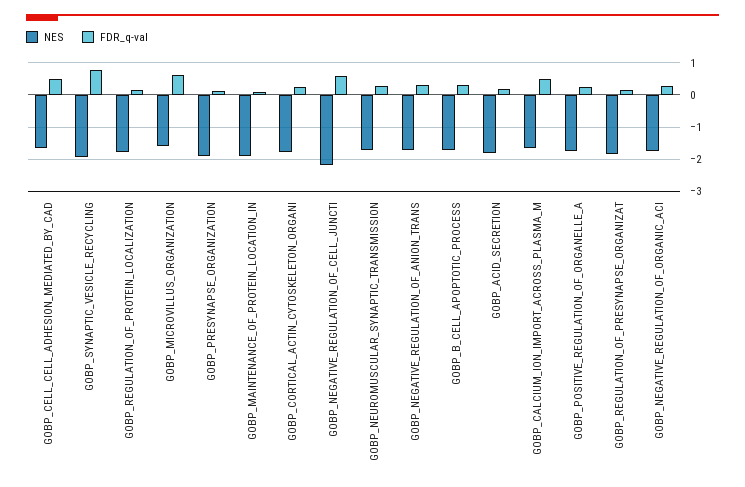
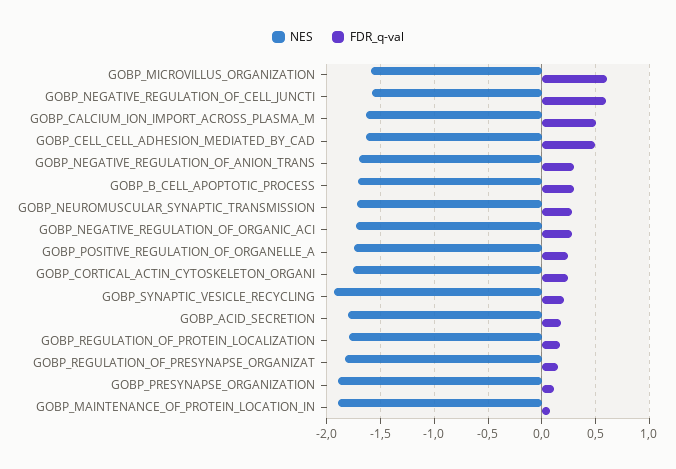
  {
    "NES": {
      "GOBP_CELL_CELL_ADHESION_MEDIATED_BY_CAD": -1.6,
      "GOBP_SYNAPTIC_VESICLE_RECYCLING": -1.9,
      "GOBP_REGULATION_OF_PROTEIN_LOCALIZATION": -1.8,
      "GOBP_MICROVILLUS_ORGANIZATION": -1.6,
      "GOBP_PRESYNAPSE_ORGANIZATION": -1.9,
      "GOBP_MAINTENANCE_OF_PROTEIN_LOCATION_IN": -1.9,
      "GOBP_CORTICAL_ACTIN_CYTOSKELETON_ORGANI": -1.8,
-     "GOBP_NEGATIVE_REGULATION_OF_CELL_JUNCTI": -2.2,
+     "GOBP_NEGATIVE_REGULATION_OF_CELL_JUNCTI": -1.6,
      "GOBP_NEUROMUSCULAR_SYNAPTIC_TRANSMISSION": -1.7,
      "GOBP_NEGATIVE_REGULATION_OF_ANION_TRANS": -1.7,
      "GOBP_B_CELL_APOPTOTIC_PROCESS": -1.7,
      "GOBP_ACID_SECRETION": -1.8,
      "GOBP_CALCIUM_ION_IMPORT_ACROSS_PLASMA_M": -1.6,
      "GOBP_POSITIVE_REGULATION_OF_ORGANELLE_A": -1.8,
      "GOBP_REGULATION_OF_PRESYNAPSE_ORGANIZAT": -1.8,
      "GOBP_NEGATIVE_REGULATION_OF_ORGANIC_ACI": -1.7
    },
    "FDR_q-val": {
      "GOBP_CELL_CELL_ADHESION_MEDIATED_BY_CAD": 0.5,
-     "GOBP_SYNAPTIC_VESICLE_RECYCLING": 0.8,
+     "GOBP_SYNAPTIC_VESICLE_RECYCLING": 0.2,
      "GOBP_REGULATION_OF_PROTEIN_LOCALIZATION": 0.2,
      "GOBP_MICROVILLUS_ORGANIZATION": 0.6,
      "GOBP_PRESYNAPSE_ORGANIZATION": 0.1,
      "GOBP_MAINTENANCE_OF_PROTEIN_LOCATION_IN": 0.1,
      "GOBP_CORTICAL_ACTIN_CYTOSKELETON_ORGANI": 0.2,
      "GOBP_NEGATIVE_REGULATION_OF_CELL_JUNCTI": 0.6,
      "GOBP_NEUROMUSCULAR_SYNAPTIC_TRANSMISSION": 0.3,
      "GOBP_NEGATIVE_REGULATION_OF_ANION_TRANS": 0.3,
      "GOBP_B_CELL_APOPTOTIC_PROCESS": 0.3,
      "GOBP_ACID_SECRETION": 0.2,
      "GOBP_CALCIUM_ION_IMPORT_ACROSS_PLASMA_M": 0.5,
      "GOBP_POSITIVE_REGULATION_OF_ORGANELLE_A": 0.2,
      "GOBP_REGULATION_OF_PRESYNAPSE_ORGANIZAT": 0.2,
      "GOBP_NEGATIVE_REGULATION_OF_ORGANIC_ACI": 0.3
    }
  }

